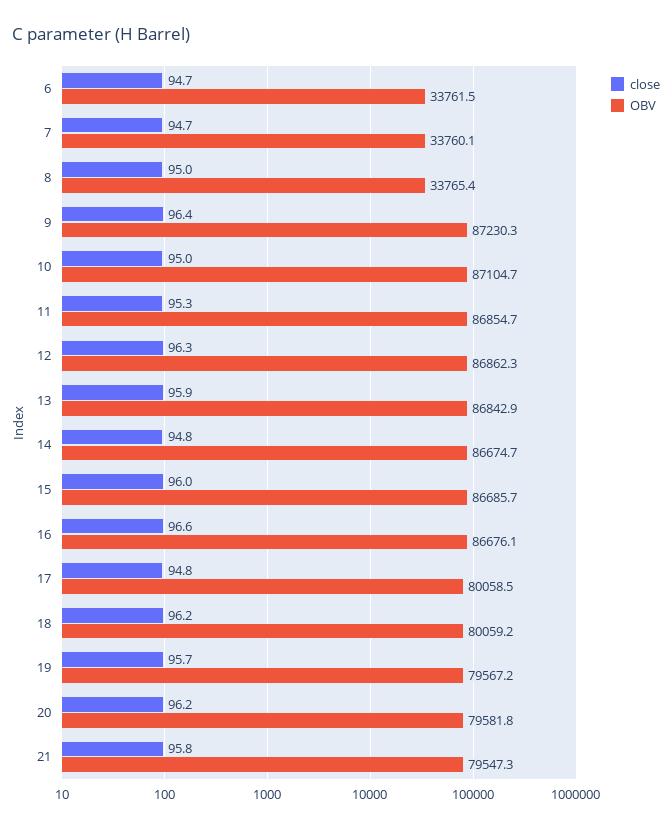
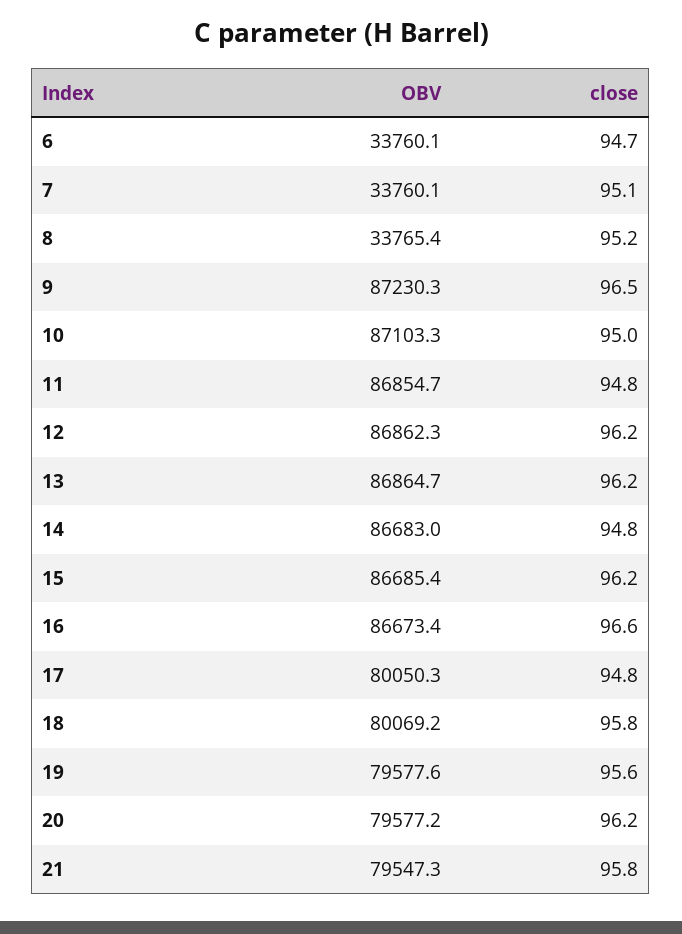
  {
    "close": {
      "6": 94.7,
-     "7": 94.7,
+     "7": 95.1,
-     "8": 95,
+     "8": 95.2,
-     "9": 96.4,
+     "9": 96.5,
      "10": 95,
-     "11": 95.3,
+     "11": 94.8,
-     "12": 96.3,
+     "12": 96.2,
-     "13": 95.9,
+     "13": 96.2,
      "14": 94.8,
-     "15": 96,
+     "15": 96.2,
      "16": 96.6,
      "17": 94.8,
-     "18": 96.2,
+     "18": 95.8,
-     "19": 95.7,
+     "19": 95.6,
      "20": 96.2,
      "21": 95.8
    },
    "OBV": {
-     "6": 33761.5,
+     "6": 33760.1,
      "7": 33760.1,
      "8": 33765.4,
      "9": 87230.3,
-     "10": 87104.7,
+     "10": 87103.3,
      "11": 86854.7,
      "12": 86862.3,
-     "13": 86842.9,
+     "13": 86864.7,
-     "14": 86674.7,
+     "14": 86683,
-     "15": 86685.7,
+     "15": 86685.4,
-     "16": 86676.1,
+     "16": 86673.4,
-     "17": 80058.5,
+     "17": 80050.3,
-     "18": 80059.2,
+     "18": 80069.2,
-     "19": 79567.2,
+     "19": 79577.6,
-     "20": 79581.8,
+     "20": 79577.2,
      "21": 79547.3
    }
  }

